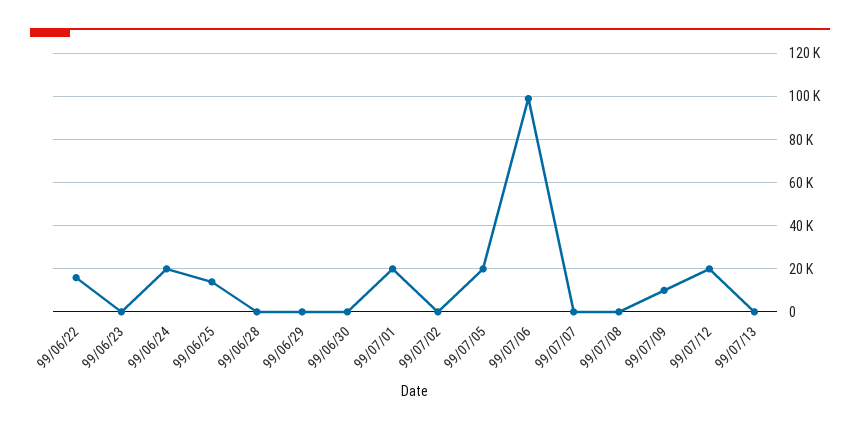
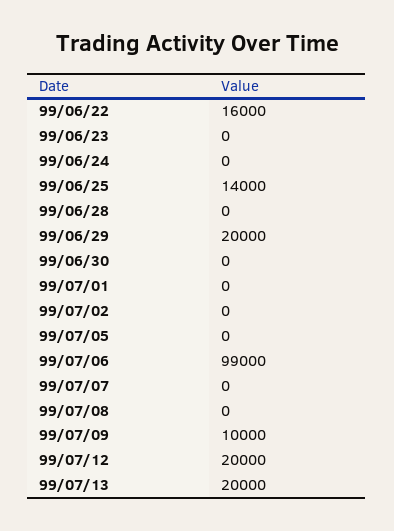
  {
    "99/06/22": 16000,
    "99/06/23": 0,
-   "99/06/24": 20000,
+   "99/06/24": 0,
    "99/06/25": 14000,
    "99/06/28": 0,
-   "99/06/29": 0,
+   "99/06/29": 20000,
    "99/06/30": 0,
-   "99/07/01": 20000,
+   "99/07/01": 0,
    "99/07/02": 0,
-   "99/07/05": 20000,
+   "99/07/05": 0,
    "99/07/06": 99000,
    "99/07/07": 0,
    "99/07/08": 0,
    "99/07/09": 10000,
    "99/07/12": 20000,
-   "99/07/13": 0
+   "99/07/13": 20000
  }

